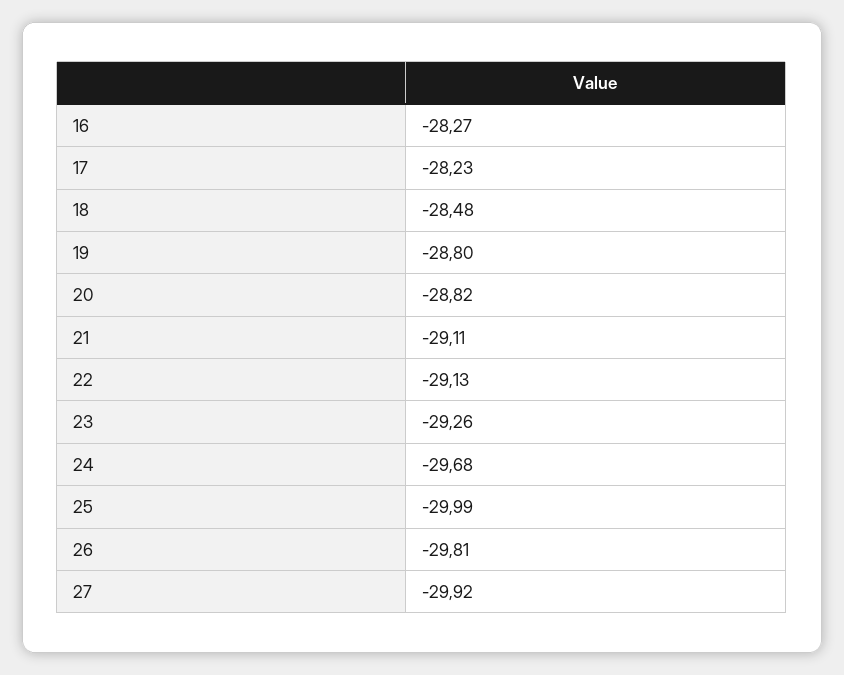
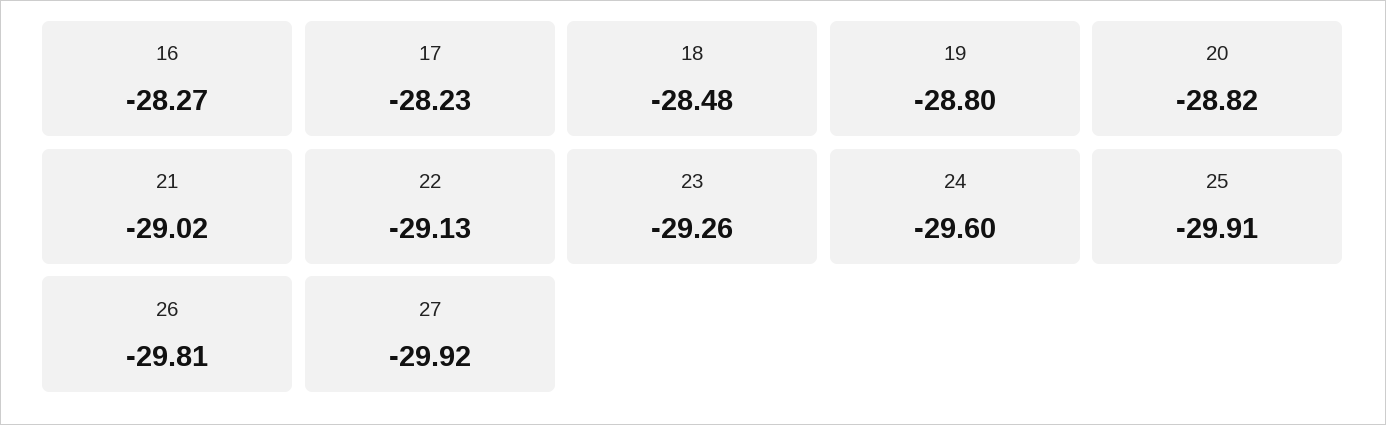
  {
    "16": -28.27,
    "17": -28.23,
    "18": -28.48,
    "19": -28.8,
    "20": -28.82,
-   "21": -29.11,
+   "21": -29.02,
    "22": -29.13,
    "23": -29.26,
-   "24": -29.68,
+   "24": -29.6,
-   "25": -29.99,
+   "25": -29.91,
    "26": -29.81,
    "27": -29.92
  }

